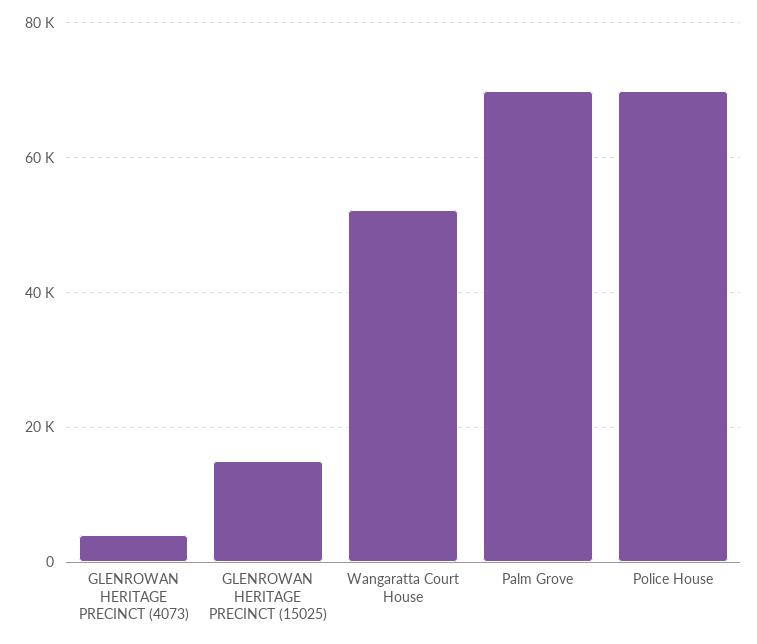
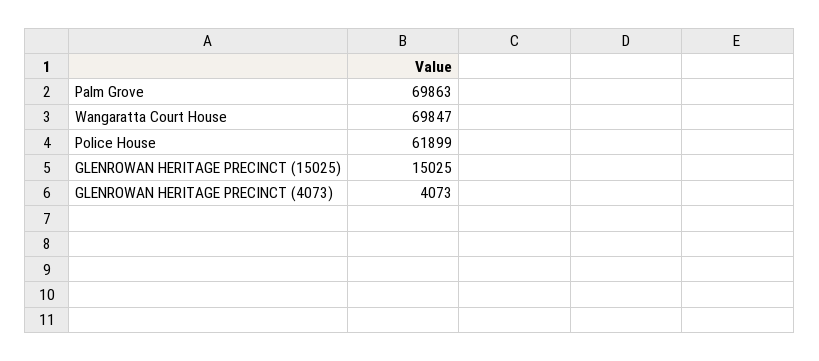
  {
    "GLENROWAN HERITAGE PRECINCT (4073)": 4073,
    "GLENROWAN HERITAGE PRECINCT (15025)": 15025,
-   "Wangaratta Court House": 52000,
+   "Wangaratta Court House": 69847,
    "Palm Grove": 69863,
-   "Police House": 70000
+   "Police House": 61899
  }

